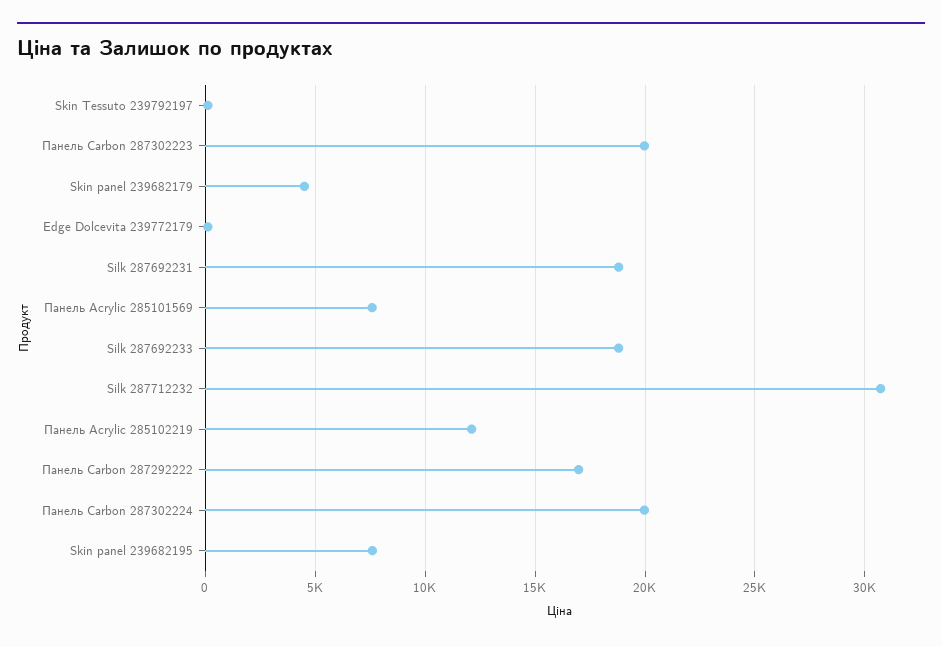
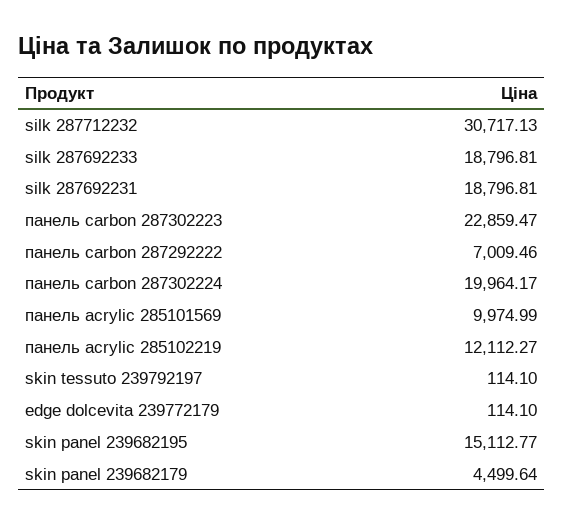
  {
    "Skin Tessuto 239792197": 114.1,
-   "Панель Carbon 287302223": 20000,
+   "Панель Carbon 287302223": 22859.47,
    "Skin panel 239682179": 4499.64,
    "Edge Dolcevita 239772179": 114.1,
    "Silk 287692231": 18796.81,
-   "Панель Acrylic 285101569": 7500,
+   "Панель Acrylic 285101569": 9974.99,
    "Silk 287692233": 18796.81,
    "Silk 287712232": 30717.13,
    "Панель Acrylic 285102219": 12112.27,
-   "Панель Carbon 287292222": 17000,
+   "Панель Carbon 287292222": 7009.46,
    "Панель Carbon 287302224": 19964.17,
-   "Skin panel 239682195": 7500
+   "Skin panel 239682195": 15112.77
  }

